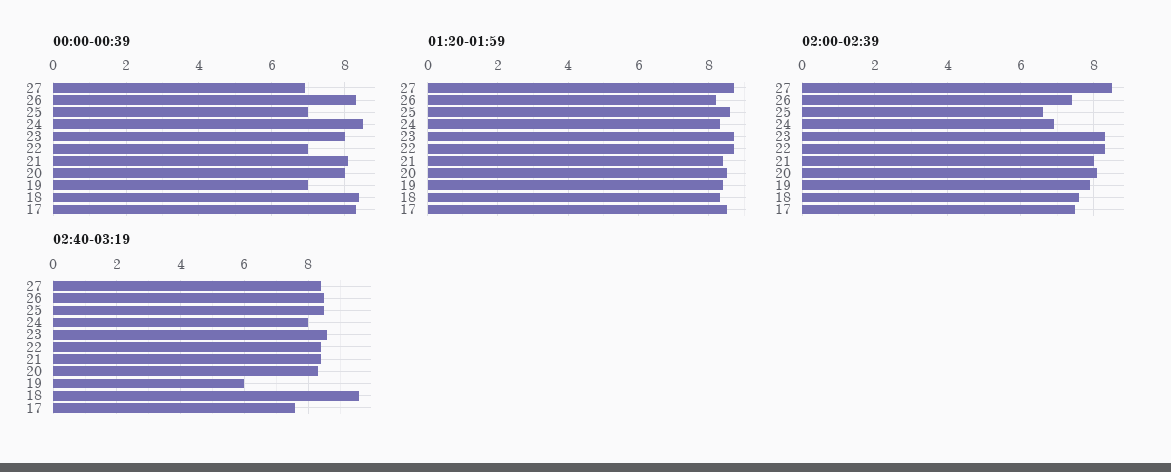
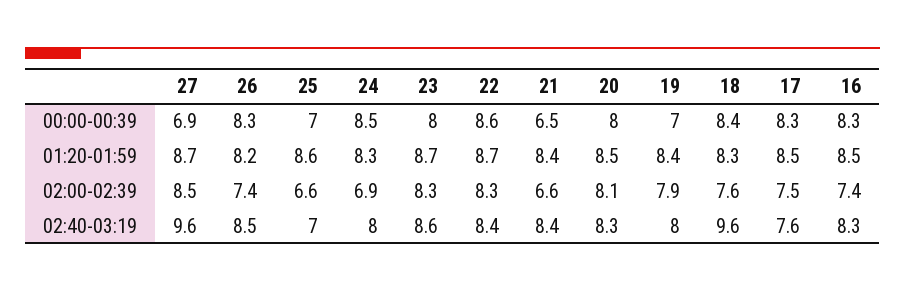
  {
    "00:00-00:39": {
      "27": 6.9,
      "26": 8.3,
      "25": 7,
      "24": 8.5,
      "23": 8,
-     "22": 7,
+     "22": 8.6,
-     "21": 8,
+     "21": 6.5,
      "20": 8,
      "19": 7,
      "18": 8.4,
-     "17": 8.3
+     "17": 8.3,
+     "16": 8.3
    },
    "01:20-01:59": {
      "27": 8.7,
      "26": 8.2,
      "25": 8.6,
      "24": 8.3,
      "23": 8.7,
      "22": 8.7,
      "21": 8.4,
      "20": 8.5,
      "19": 8.4,
      "18": 8.3,
-     "17": 8.5
+     "17": 8.5,
+     "16": 8.5
    },
    "02:00-02:39": {
      "27": 8.5,
      "26": 7.4,
      "25": 6.6,
      "24": 6.9,
      "23": 8.3,
      "22": 8.3,
-     "21": 8,
+     "21": 6.6,
      "20": 8.1,
      "19": 7.9,
      "18": 7.6,
-     "17": 7.5
+     "17": 7.5,
+     "16": 7.4
    },
    "02:40-03:19": {
-     "27": 8.5,
+     "27": 9.6,
      "26": 8.5,
-     "25": 8.5,
+     "25": 7,
      "24": 8,
      "23": 8.6,
      "22": 8.4,
      "21": 8.4,
      "20": 8.3,
-     "19": 6,
+     "19": 8,
      "18": 9.6,
-     "17": 7.6
+     "17": 7.6,
+     "16": 8.3
    }
  }

